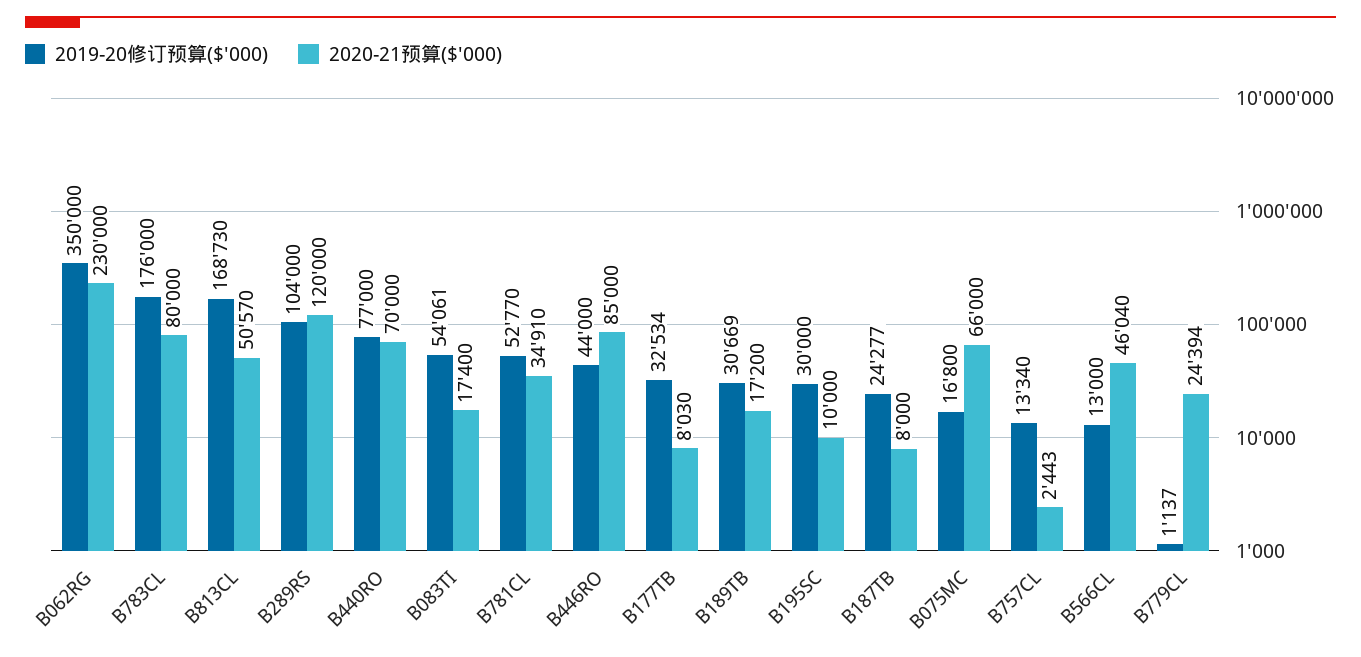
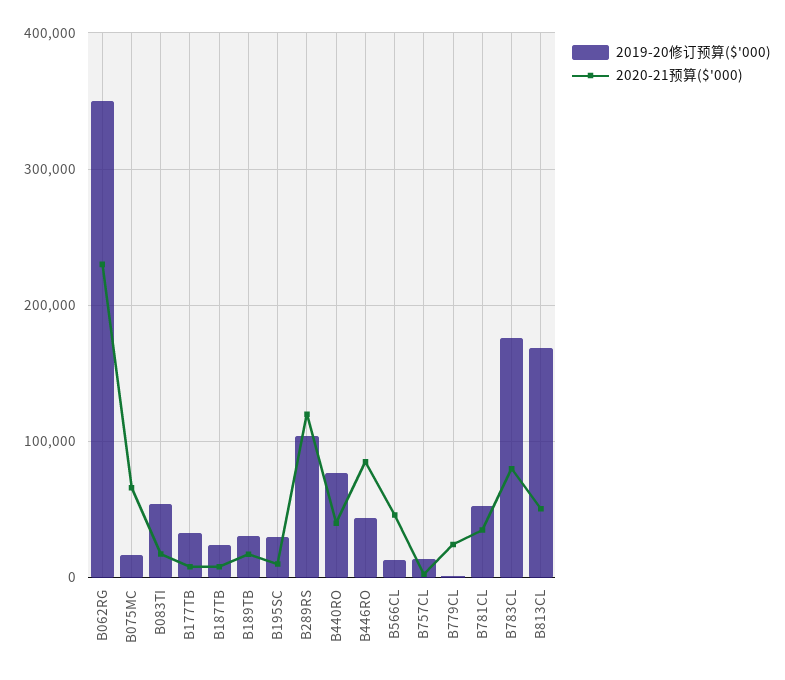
  {
    "2019-20修订预算($'000)": {
      "B062RG": 350000,
      "B783CL": 176000,
      "B813CL": 168730,
      "B289RS": 104000,
      "B440RO": 77000,
      "B083TI": 54061,
      "B781CL": 52770,
      "B446RO": 44000,
      "B177TB": 32534,
      "B189TB": 30669,
      "B195SC": 30000,
      "B187TB": 24277,
      "B075MC": 16800,
      "B757CL": 13340,
      "B566CL": 13000,
      "B779CL": 1137
    },
    "2020-21预算($'000)": {
      "B062RG": 230000,
      "B783CL": 80000,
      "B813CL": 50570,
      "B289RS": 120000,
-     "B440RO": 70000,
+     "B440RO": 40000,
      "B083TI": 17400,
      "B781CL": 34910,
      "B446RO": 85000,
      "B177TB": 8030,
      "B189TB": 17200,
      "B195SC": 10000,
      "B187TB": 8000,
      "B075MC": 66000,
      "B757CL": 2443,
      "B566CL": 46040,
      "B779CL": 24394
    }
  }

